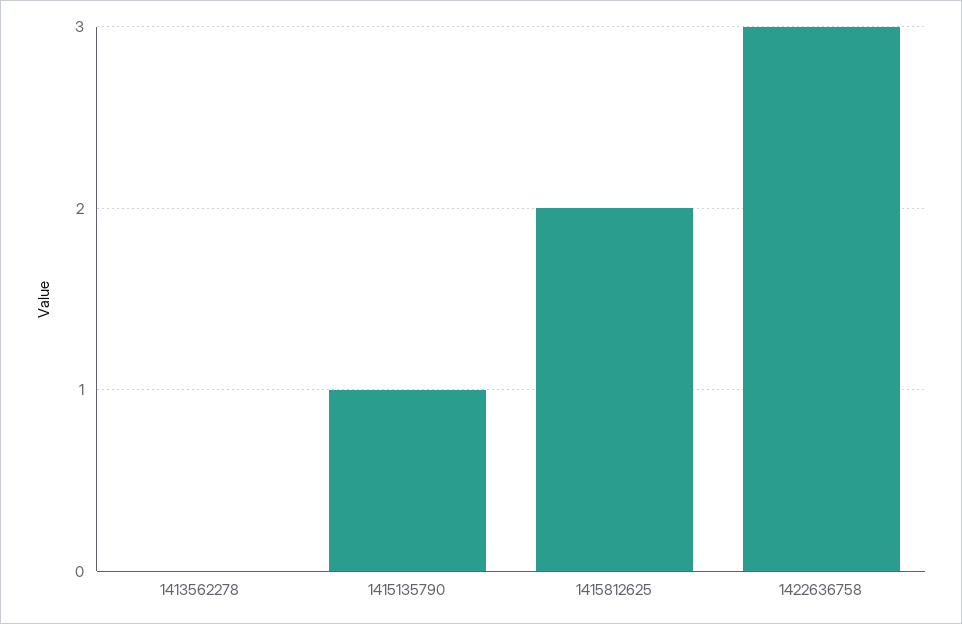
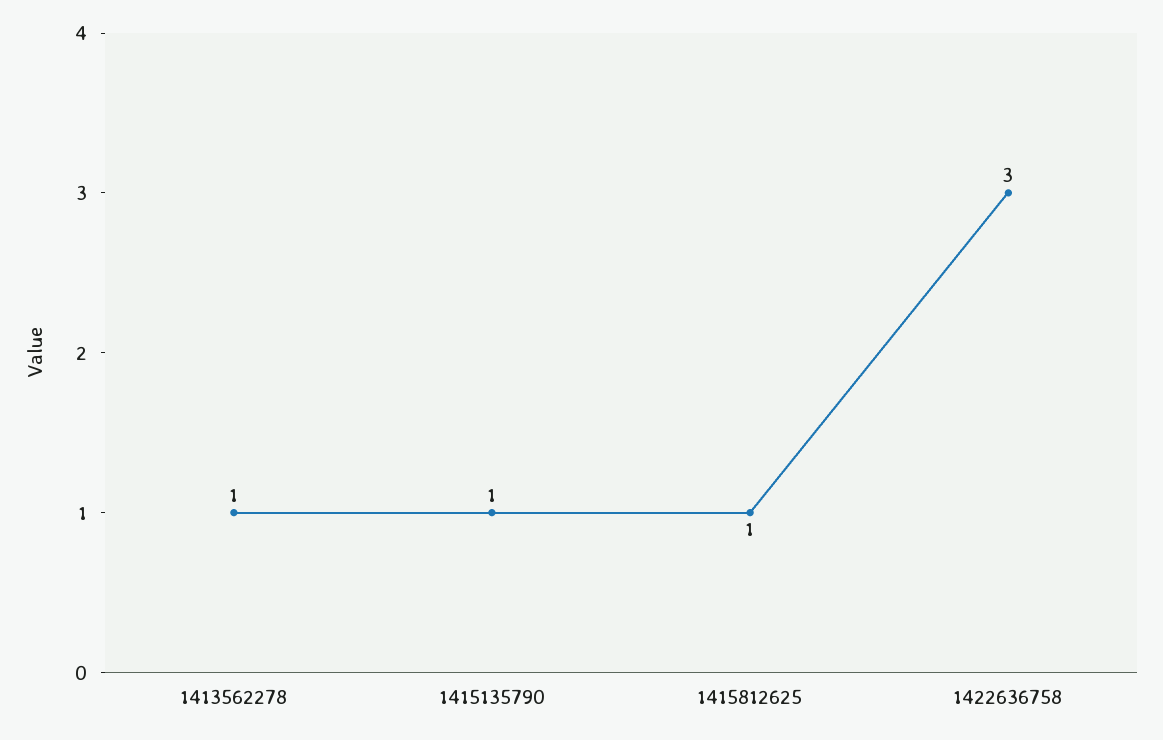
  {
-   "1413562278": 0,
+   "1413562278": 1,
    "1415135790": 1,
-   "1415812625": 2,
+   "1415812625": 1,
    "1422636758": 3
  }

